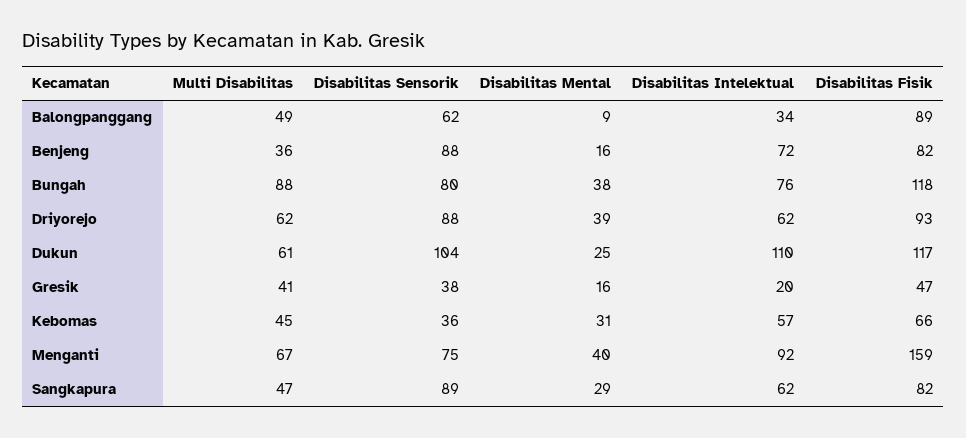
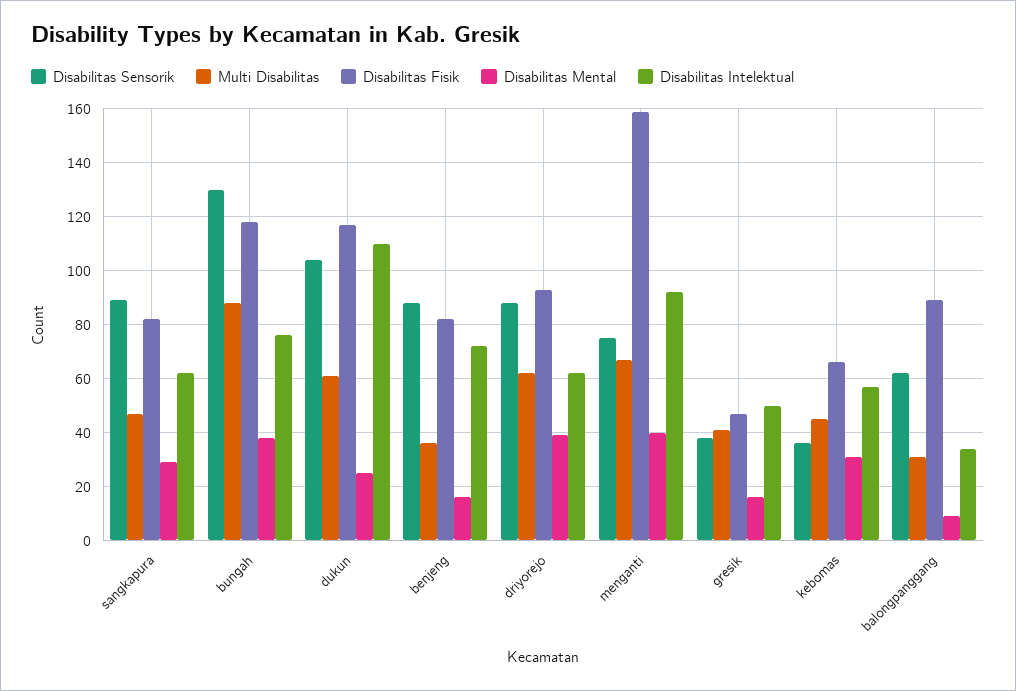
  {
    "Multi Disabilitas": {
-     "Balongpanggang": 49,
+     "Balongpanggang": 30,
      "Benjeng": 36,
      "Bungah": 88,
      "Driyorejo": 62,
      "Dukun": 61,
      "Gresik": 41,
      "Kebomas": 45,
      "Menganti": 67,
      "Sangkapura": 47
    },
    "Disabilitas Sensorik": {
      "Balongpanggang": 62,
      "Benjeng": 88,
-     "Bungah": 80,
+     "Bungah": 130,
      "Driyorejo": 88,
      "Dukun": 104,
      "Gresik": 38,
      "Kebomas": 36,
      "Menganti": 75,
      "Sangkapura": 89
    },
    "Disabilitas Mental": {
      "Balongpanggang": 9,
      "Benjeng": 16,
      "Bungah": 38,
      "Driyorejo": 39,
      "Dukun": 25,
      "Gresik": 16,
      "Kebomas": 31,
      "Menganti": 40,
      "Sangkapura": 29
    },
    "Disabilitas Intelektual": {
      "Balongpanggang": 34,
      "Benjeng": 72,
      "Bungah": 76,
      "Driyorejo": 62,
      "Dukun": 110,
-     "Gresik": 20,
+     "Gresik": 50,
      "Kebomas": 57,
      "Menganti": 92,
      "Sangkapura": 62
    },
    "Disabilitas Fisik": {
      "Balongpanggang": 89,
      "Benjeng": 82,
      "Bungah": 118,
      "Driyorejo": 93,
      "Dukun": 117,
      "Gresik": 47,
      "Kebomas": 66,
      "Menganti": 159,
      "Sangkapura": 82
    }
  }

